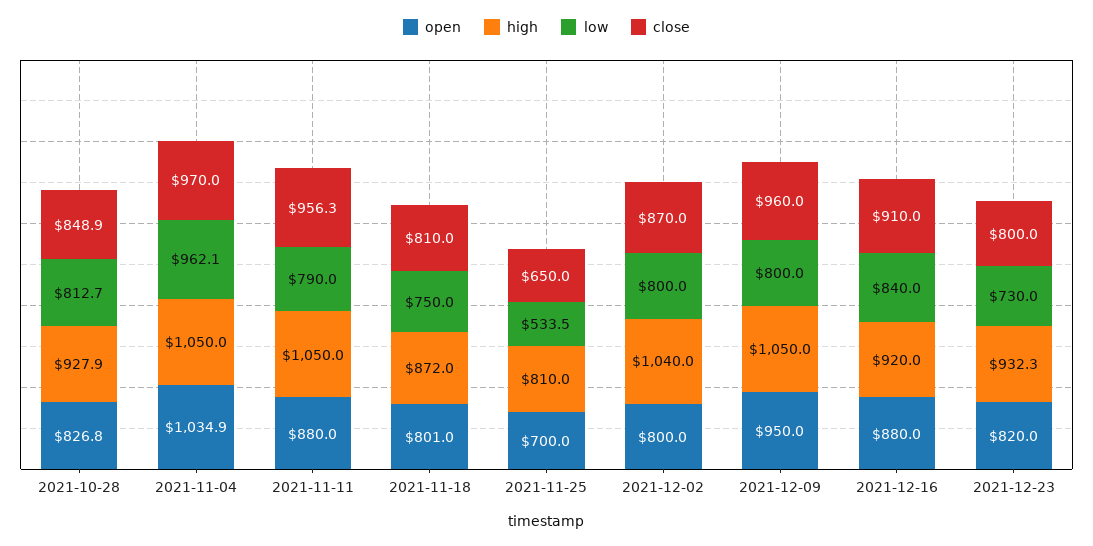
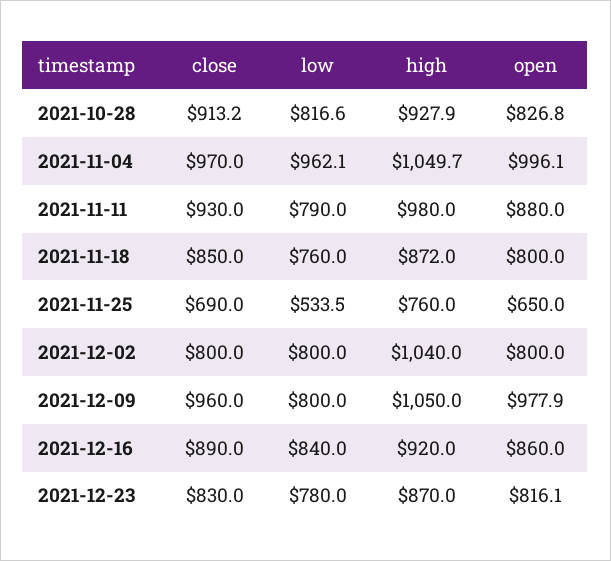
  {
    "open": {
      "2021-10-28": 826.8,
-     "2021-11-04": 1034.9,
+     "2021-11-04": 996.1,
      "2021-11-11": 880,
-     "2021-11-18": 801,
+     "2021-11-18": 800,
-     "2021-11-25": 700,
+     "2021-11-25": 650,
      "2021-12-02": 800,
-     "2021-12-09": 950,
+     "2021-12-09": 977.9,
-     "2021-12-16": 880,
+     "2021-12-16": 860,
-     "2021-12-23": 820
+     "2021-12-23": 816.1
    },
    "high": {
      "2021-10-28": 927.9,
-     "2021-11-04": 1050,
+     "2021-11-04": 1049.7,
-     "2021-11-11": 1050,
+     "2021-11-11": 980,
      "2021-11-18": 872,
-     "2021-11-25": 810,
+     "2021-11-25": 760,
      "2021-12-02": 1040,
      "2021-12-09": 1050,
      "2021-12-16": 920,
-     "2021-12-23": 932.3
+     "2021-12-23": 870
    },
    "low": {
-     "2021-10-28": 812.7,
+     "2021-10-28": 816.6,
      "2021-11-04": 962.1,
      "2021-11-11": 790,
-     "2021-11-18": 750,
+     "2021-11-18": 760,
      "2021-11-25": 533.5,
      "2021-12-02": 800,
      "2021-12-09": 800,
      "2021-12-16": 840,
-     "2021-12-23": 730
+     "2021-12-23": 780
    },
    "close": {
-     "2021-10-28": 848.9,
+     "2021-10-28": 913.2,
      "2021-11-04": 970,
-     "2021-11-11": 956.3,
+     "2021-11-11": 930,
-     "2021-11-18": 810,
+     "2021-11-18": 850,
-     "2021-11-25": 650,
+     "2021-11-25": 690,
-     "2021-12-02": 870,
+     "2021-12-02": 800,
      "2021-12-09": 960,
-     "2021-12-16": 910,
+     "2021-12-16": 890,
-     "2021-12-23": 800
+     "2021-12-23": 830
    }
  }

